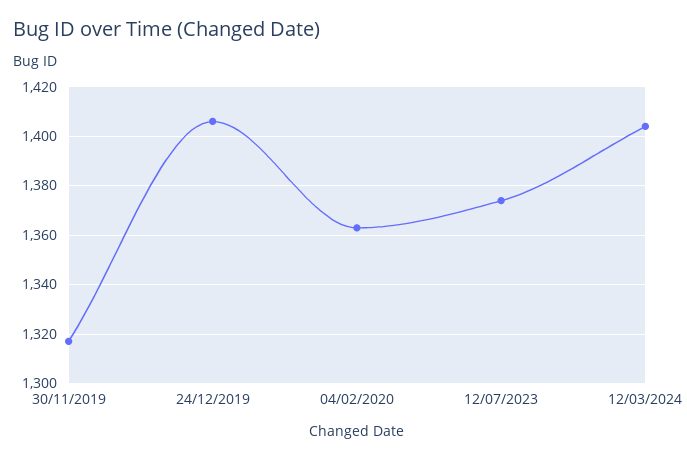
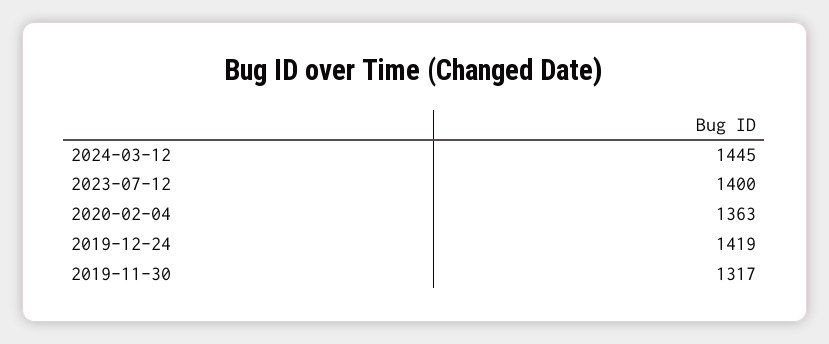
  {
    "30/11/2019": 1317,
-   "24/12/2019": 1405,
+   "24/12/2019": 1419,
    "04/02/2020": 1363,
-   "12/07/2023": 1375,
+   "12/07/2023": 1400,
-   "12/03/2024": 1405
+   "12/03/2024": 1445
  }

